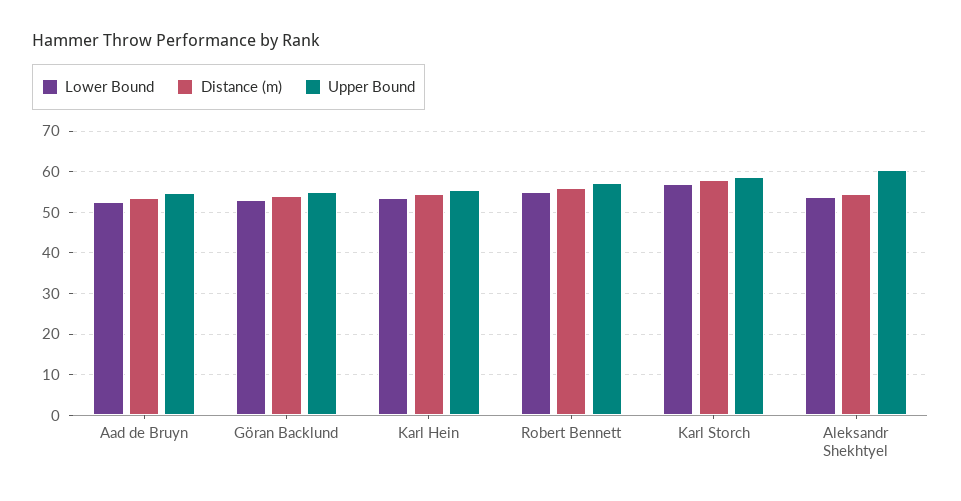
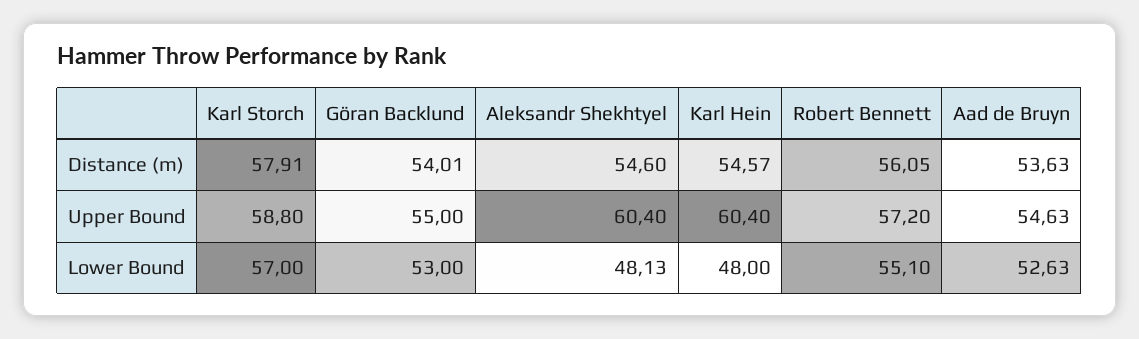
  {
    "Lower Bound": {
      "Aad de Bruyn": 52.63,
      "Göran Backlund": 53,
-     "Karl Hein": 54,
+     "Karl Hein": 48,
      "Robert Bennett": 55.1,
      "Karl Storch": 57,
-     "Aleksandr Shekhtyel": 54
+     "Aleksandr Shekhtyel": 48.13
    },
    "Distance (m)": {
      "Aad de Bruyn": 53.63,
      "Göran Backlund": 54.01,
      "Karl Hein": 54.57,
      "Robert Bennett": 56.05,
      "Karl Storch": 57.91,
      "Aleksandr Shekhtyel": 54.6
    },
    "Upper Bound": {
      "Aad de Bruyn": 54.63,
      "Göran Backlund": 55,
-     "Karl Hein": 56,
+     "Karl Hein": 60.4,
      "Robert Bennett": 57.2,
      "Karl Storch": 58.8,
      "Aleksandr Shekhtyel": 60.4
    }
  }

